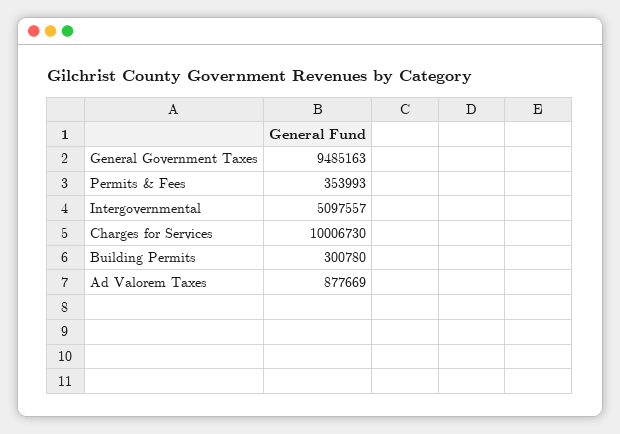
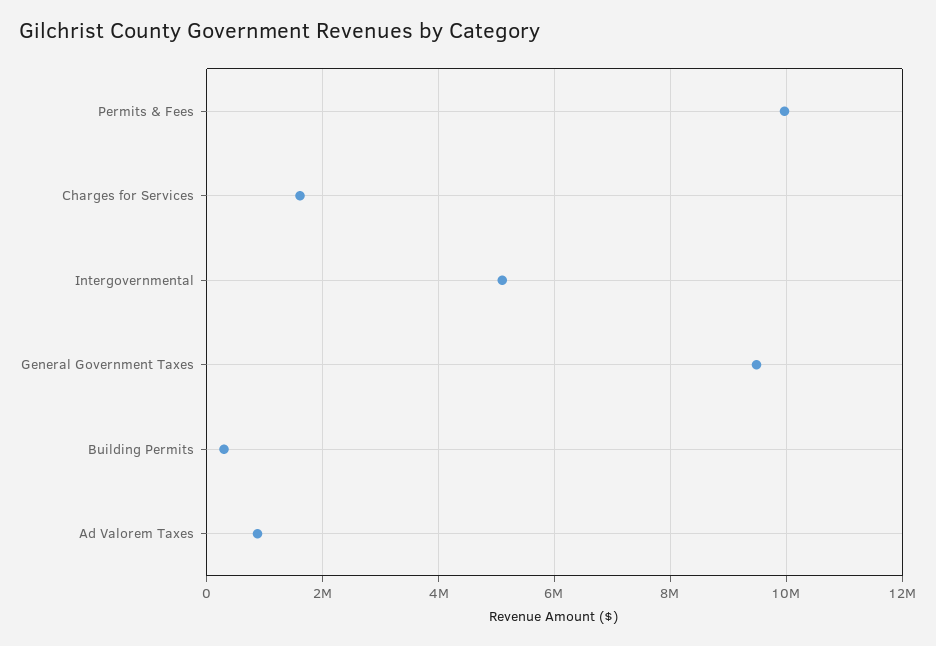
  {
    "General Government Taxes": 9485163,
-   "Permits & Fees": 353993,
+   "Permits & Fees": 10000000,
    "Intergovernmental": 5097557,
-   "Charges for Services": 10006730,
+   "Charges for Services": 1600000,
    "Building Permits": 300780,
    "Ad Valorem Taxes": 877669
  }

